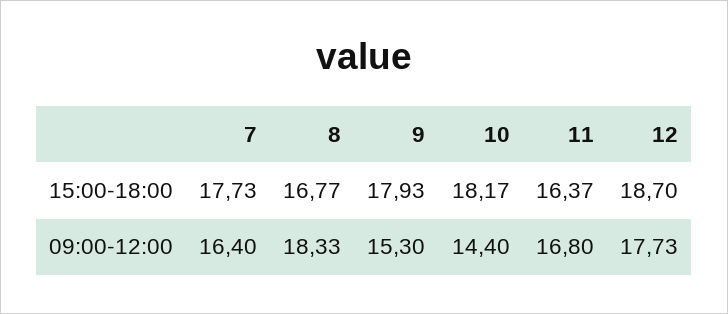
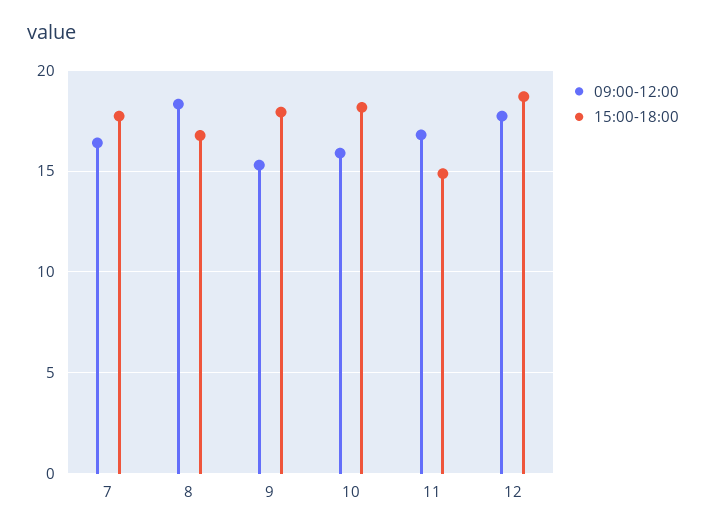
  {
    "15:00-18:00": {
      "7": 17.73,
      "8": 16.77,
      "9": 17.93,
      "10": 18.17,
-     "11": 16.37,
+     "11": 15,
      "12": 18.7
    },
    "09:00-12:00": {
      "7": 16.4,
      "8": 18.33,
      "9": 15.3,
-     "10": 14.4,
+     "10": 16,
      "11": 16.8,
      "12": 17.73
    }
  }

